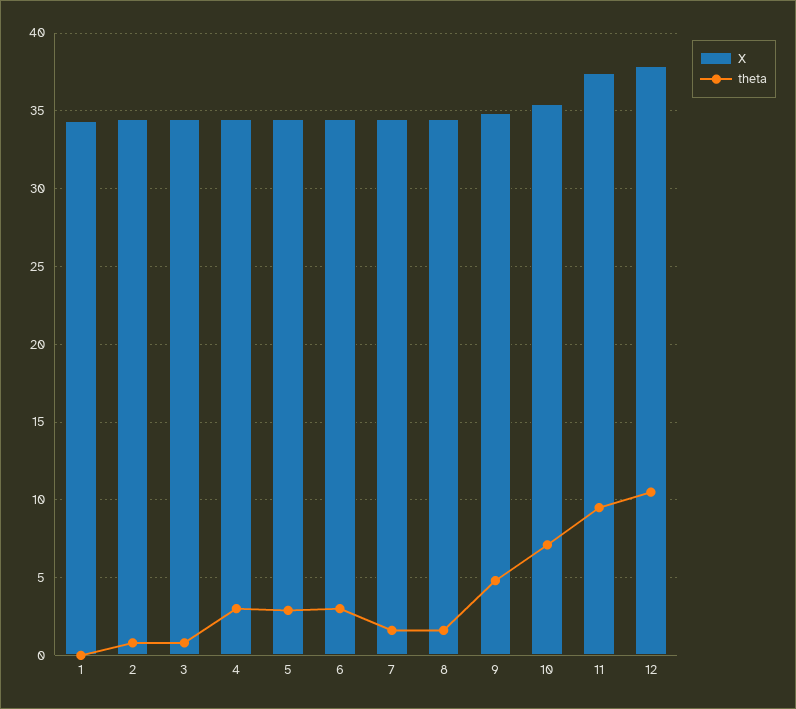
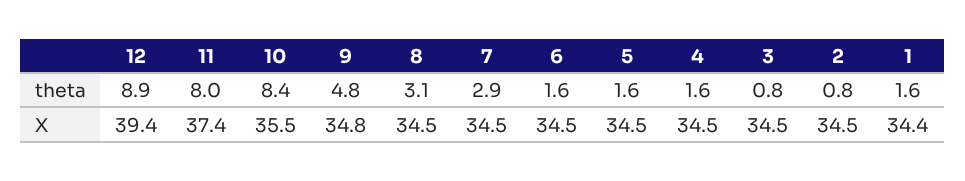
  {
    "X": {
      "1": 34.4,
      "2": 34.5,
      "3": 34.5,
      "4": 34.5,
      "5": 34.5,
      "6": 34.5,
      "7": 34.5,
      "8": 34.5,
      "9": 34.8,
      "10": 35.5,
      "11": 37.4,
-     "12": 38
+     "12": 39.4
    },
    "theta": {
-     "1": 0,
+     "1": 1.6,
      "2": 0.8,
      "3": 0.8,
-     "4": 3,
+     "4": 1.6,
-     "5": 3,
+     "5": 1.6,
-     "6": 3,
+     "6": 1.6,
-     "7": 1.5,
+     "7": 2.9,
-     "8": 1.5,
+     "8": 3.1,
      "9": 4.8,
-     "10": 7,
+     "10": 8.4,
-     "11": 9.5,
+     "11": 8,
-     "12": 10.5
+     "12": 8.9
    }
  }

